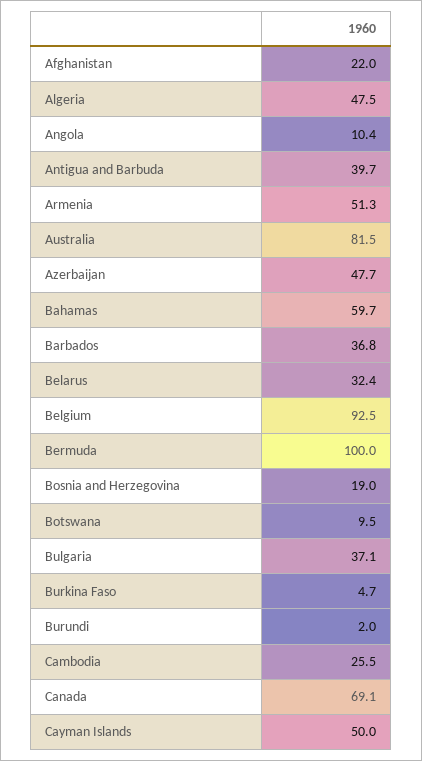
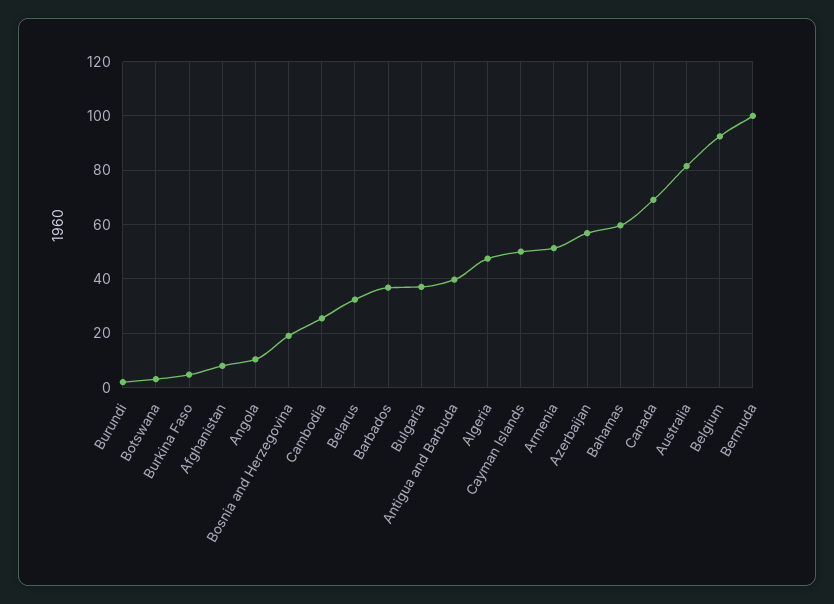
  {
-   "Afghanistan": 22,
+   "Afghanistan": 7.5,
    "Algeria": 47.5,
    "Angola": 10.4,
    "Antigua and Barbuda": 39.7,
    "Armenia": 51.3,
    "Australia": 81.5,
-   "Azerbaijan": 47.7,
+   "Azerbaijan": 57.5,
    "Bahamas": 59.7,
    "Barbados": 36.8,
    "Belarus": 32.4,
    "Belgium": 92.5,
    "Bermuda": 100,
    "Bosnia and Herzegovina": 19,
-   "Botswana": 9.5,
+   "Botswana": 2.5,
    "Bulgaria": 37.1,
    "Burkina Faso": 4.7,
    "Burundi": 2,
    "Cambodia": 25.5,
    "Canada": 69.1,
    "Cayman Islands": 50
  }

